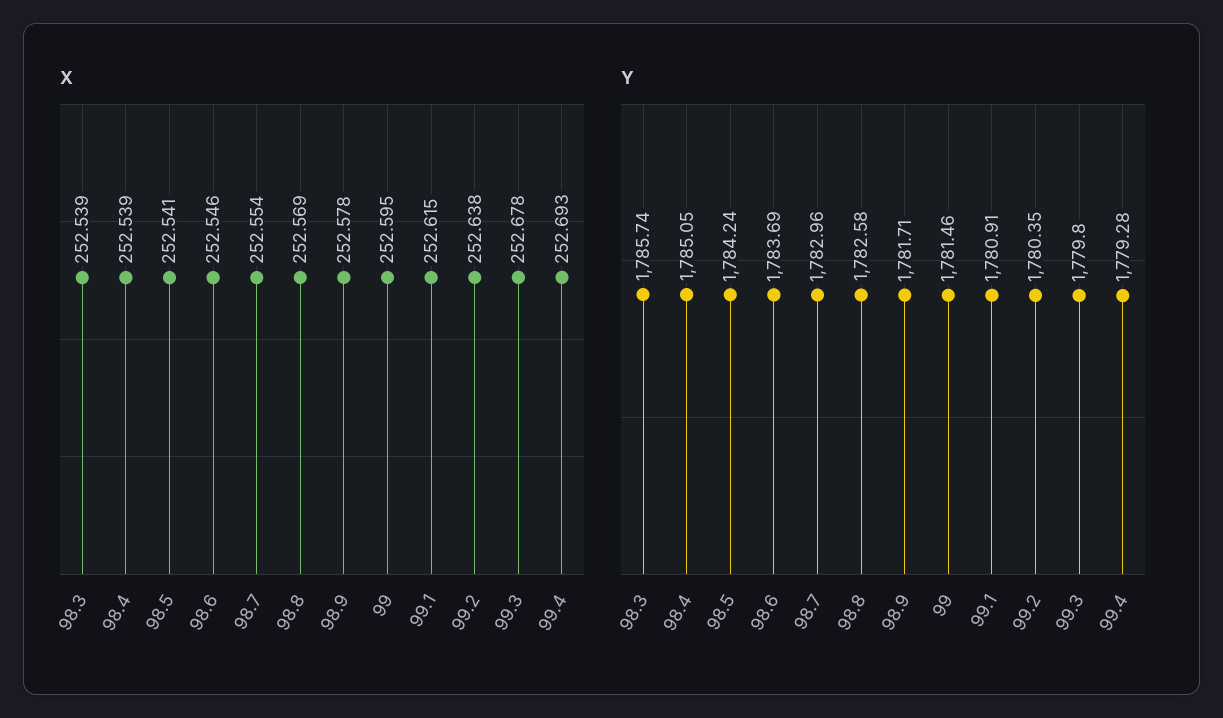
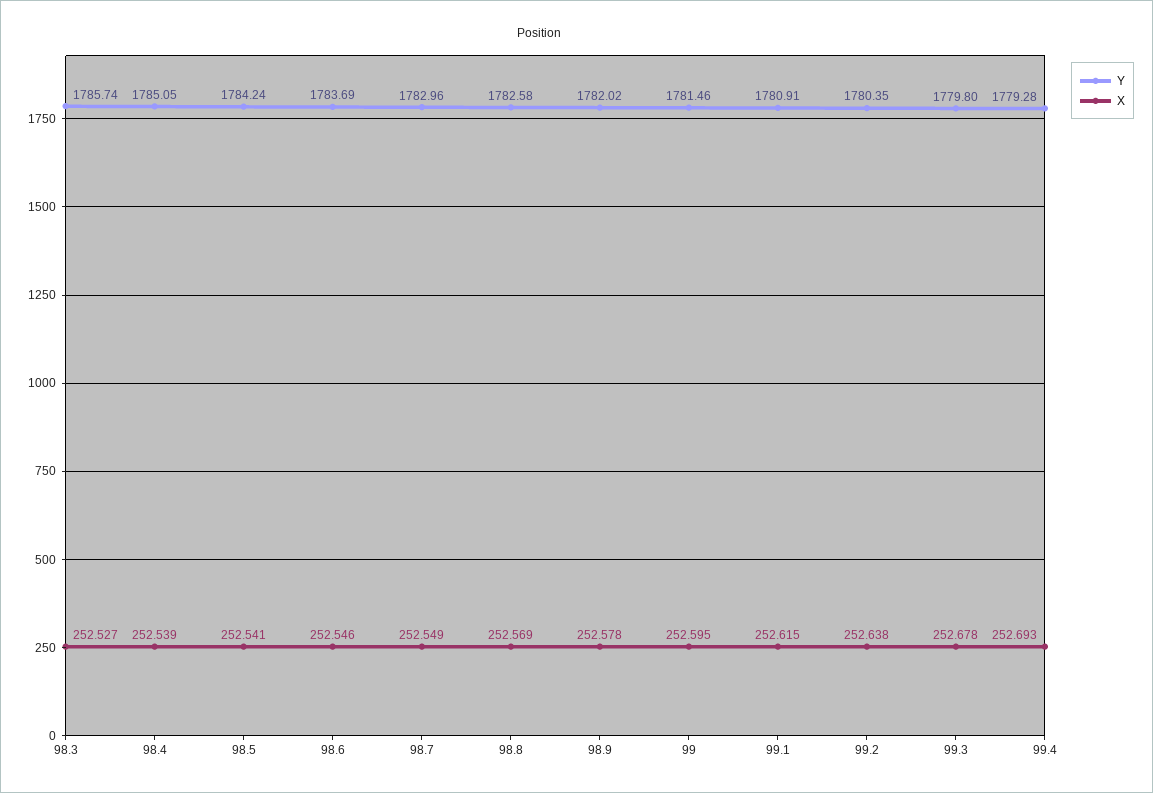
  {
    "X": {
-     "98.3": 252.539,
+     "98.3": 252.527,
      "98.4": 252.539,
      "98.5": 252.541,
      "98.6": 252.546,
-     "98.7": 252.554,
+     "98.7": 252.549,
      "98.8": 252.569,
      "98.9": 252.578,
      "99": 252.595,
      "99.1": 252.615,
      "99.2": 252.638,
      "99.3": 252.678,
      "99.4": 252.693
    },
    "Y": {
      "98.3": 1785.74,
      "98.4": 1785.05,
      "98.5": 1784.24,
      "98.6": 1783.69,
      "98.7": 1782.96,
      "98.8": 1782.58,
-     "98.9": 1781.71,
+     "98.9": 1782.02,
      "99": 1781.46,
      "99.1": 1780.91,
      "99.2": 1780.35,
      "99.3": 1779.8,
      "99.4": 1779.28
    }
  }

